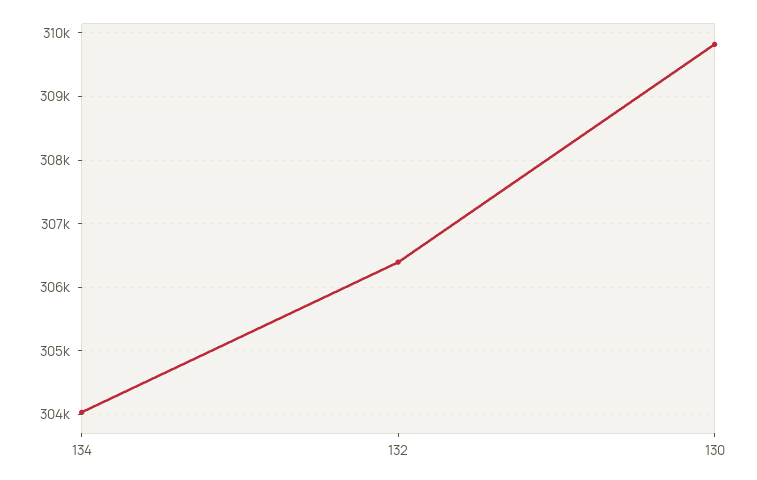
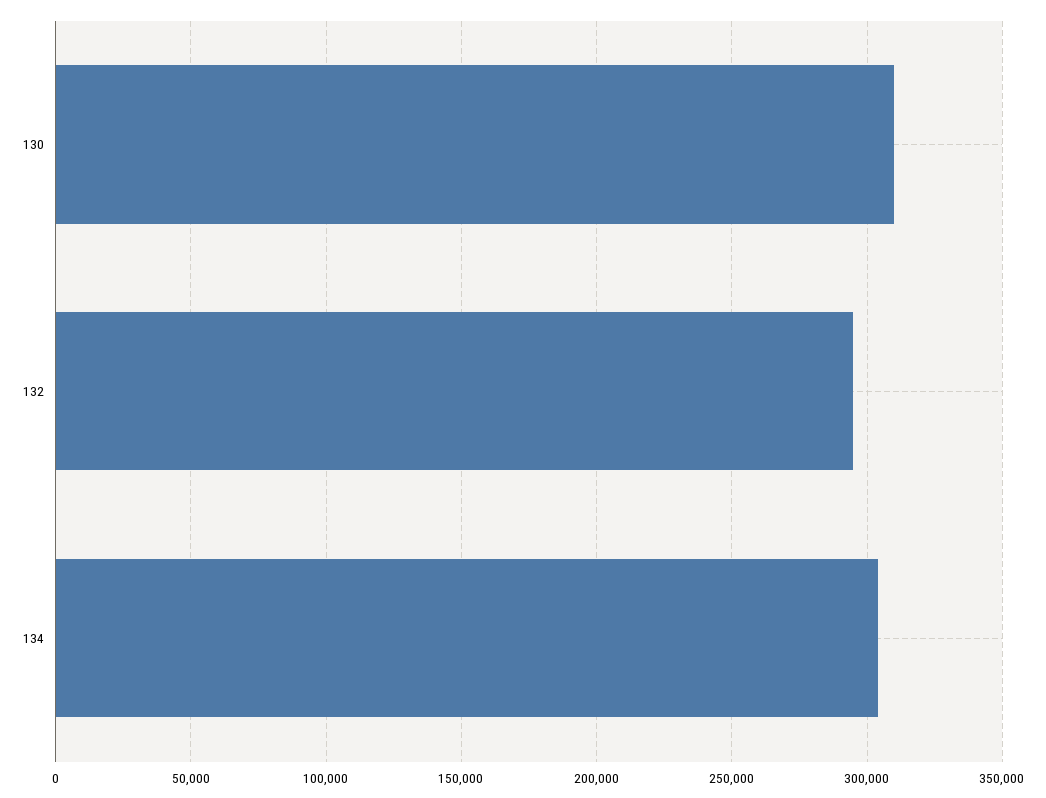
  {
    "134": 304000,
-   "132": 306400,
+   "132": 295000,
    "130": 309800
  }

